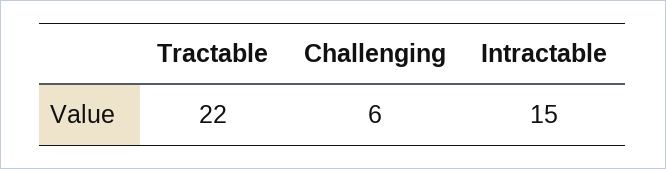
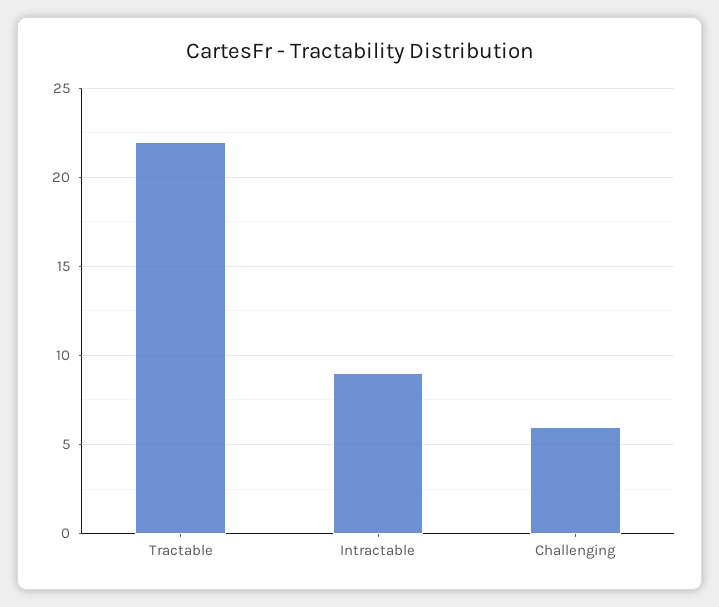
  {
    "Tractable": 22,
    "Challenging": 6,
-   "Intractable": 15
+   "Intractable": 9
  }

